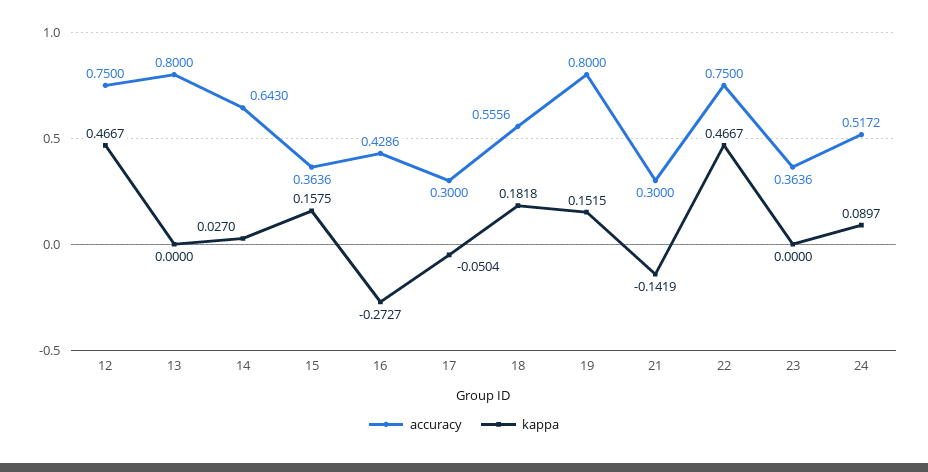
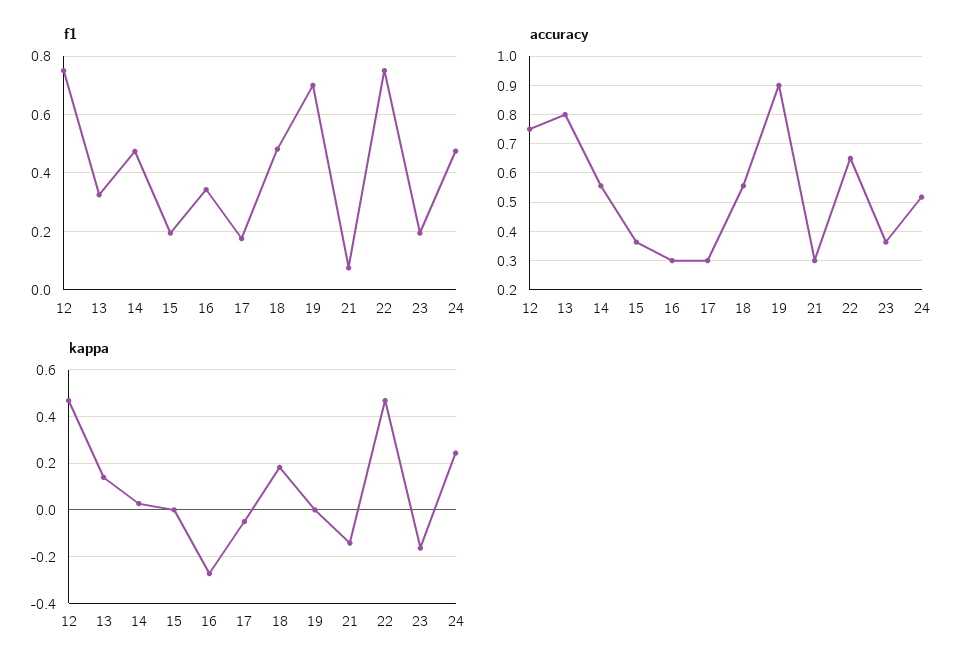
  {
    "accuracy": {
      "12": 0.75,
      "13": 0.8,
-     "14": 0.643,
+     "14": 0.55,
      "15": 0.3636,
-     "16": 0.4286,
+     "16": 0.3,
      "17": 0.3,
      "18": 0.5556,
-     "19": 0.8,
+     "19": 0.9,
      "21": 0.3,
-     "22": 0.75,
+     "22": 0.65,
      "23": 0.3636,
      "24": 0.5172
    },
    "kappa": {
      "12": 0.4667,
-     "13": 0,
+     "13": 0.15,
      "14": 0.027,
-     "15": 0.1575,
+     "15": 0,
      "16": -0.2727,
      "17": -0.0504,
      "18": 0.1818,
-     "19": 0.1515,
+     "19": 0,
      "21": -0.1419,
      "22": 0.4667,
-     "23": 0,
+     "23": -0.15,
-     "24": 0.0897
+     "24": 0.25
-   }
+   },
+   "f1": {
+     "12": 0.75,
+     "13": 0.325,
+     "14": 0.475,
+     "15": 0.2,
+     "16": 0.35,
+     "17": 0.175,
+     "18": 0.475,
+     "19": 0.7,
+     "21": 0.075,
+     "22": 0.75,
+     "23": 0.2,
+     "24": 0.475
+   }
  }

